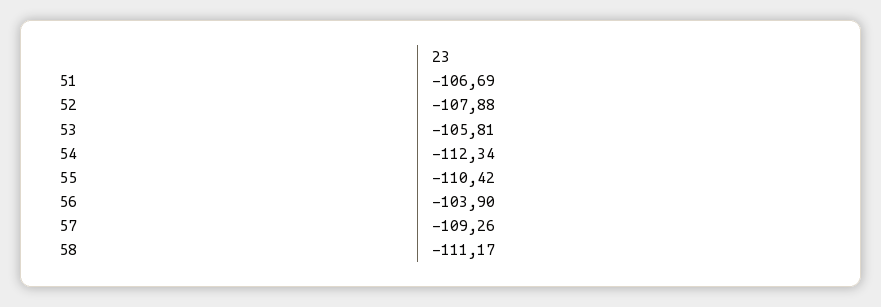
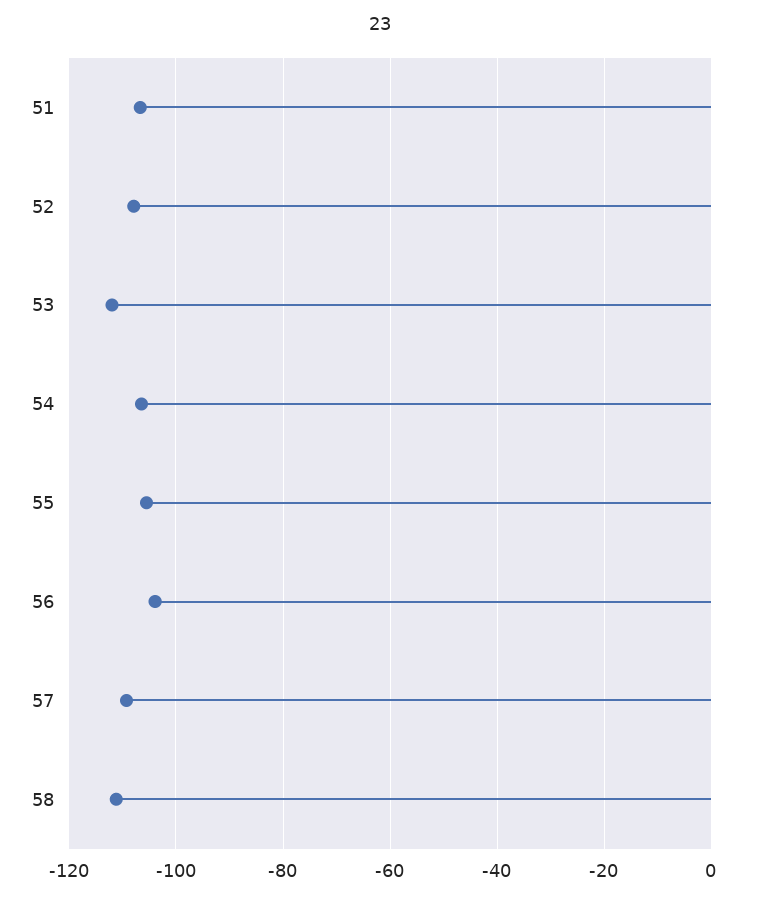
  {
    "51": -106.69,
    "52": -107.88,
-   "53": -105.81,
+   "53": -112,
-   "54": -112.34,
+   "54": -106,
-   "55": -110.42,
+   "55": -106,
    "56": -103.9,
    "57": -109.26,
    "58": -111.17
  }

